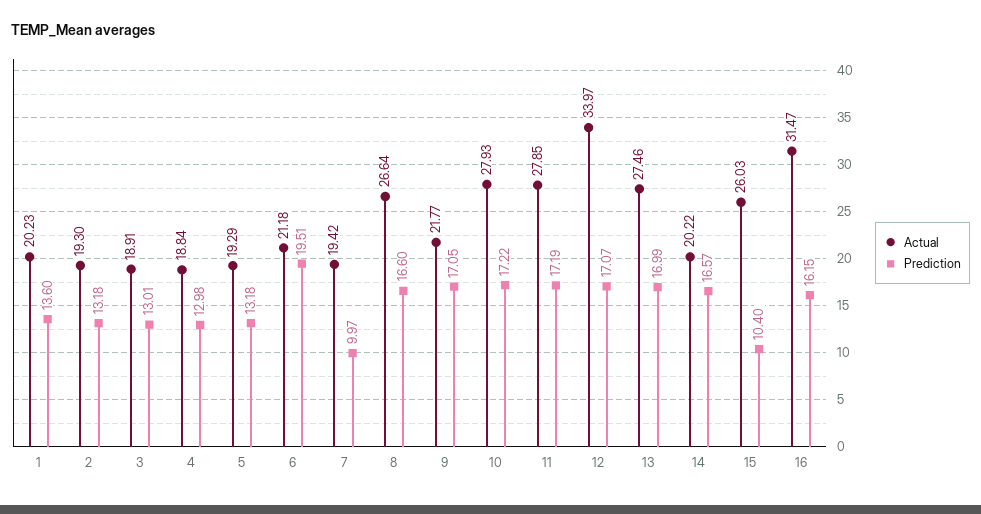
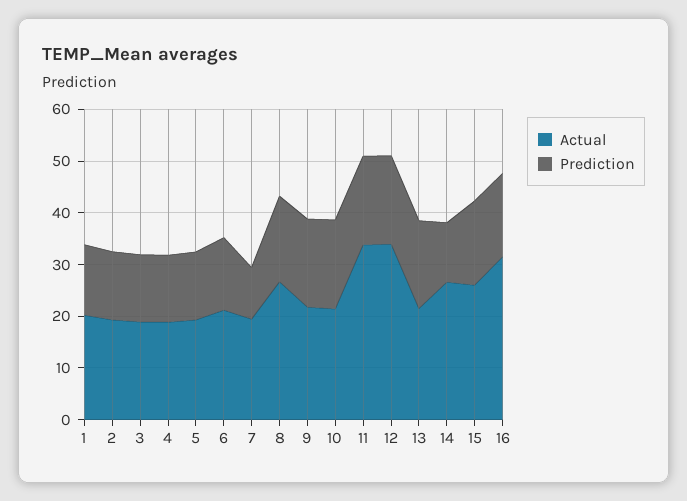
  {
    "Actual": {
      "1": 20.23,
      "2": 19.3,
      "3": 18.91,
      "4": 18.84,
      "5": 19.29,
      "6": 21.18,
      "7": 19.42,
      "8": 26.64,
      "9": 21.77,
-     "10": 27.93,
+     "10": 22,
-     "11": 27.85,
+     "11": 34,
      "12": 33.97,
-     "13": 27.46,
+     "13": 22,
-     "14": 20.22,
+     "14": 26,
      "15": 26.03,
      "16": 31.47
    },
    "Prediction": {
      "1": 13.6,
      "2": 13.18,
      "3": 13.01,
      "4": 12.98,
      "5": 13.18,
-     "6": 19.51,
+     "6": 14,
      "7": 9.97,
      "8": 16.6,
      "9": 17.05,
      "10": 17.22,
      "11": 17.19,
      "12": 17.07,
      "13": 16.99,
-     "14": 16.57,
+     "14": 12,
-     "15": 10.4,
+     "15": 16,
      "16": 16.15
    }
  }

